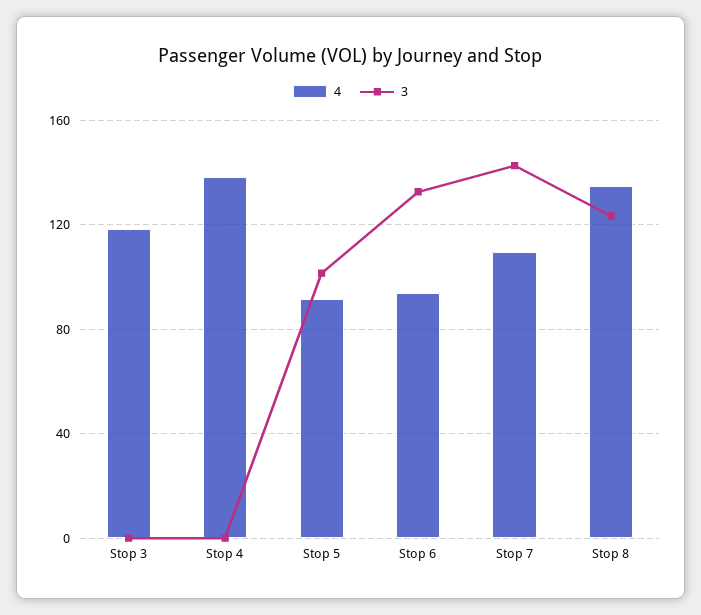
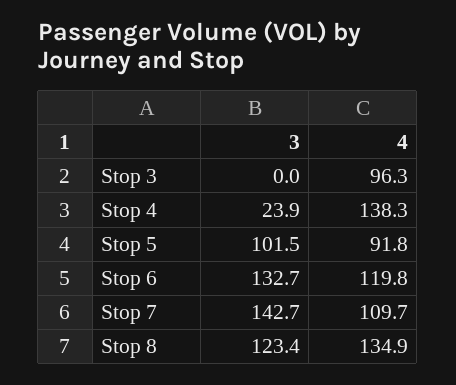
  {
    "4": {
-     "Stop 3": 120,
+     "Stop 3": 96.3,
      "Stop 4": 138.3,
      "Stop 5": 91.8,
-     "Stop 6": 95,
+     "Stop 6": 119.8,
      "Stop 7": 109.7,
      "Stop 8": 134.9
    },
    "3": {
      "Stop 3": 0,
-     "Stop 4": 0,
+     "Stop 4": 23.9,
      "Stop 5": 101.5,
      "Stop 6": 132.7,
      "Stop 7": 142.7,
      "Stop 8": 123.4
    }
  }

